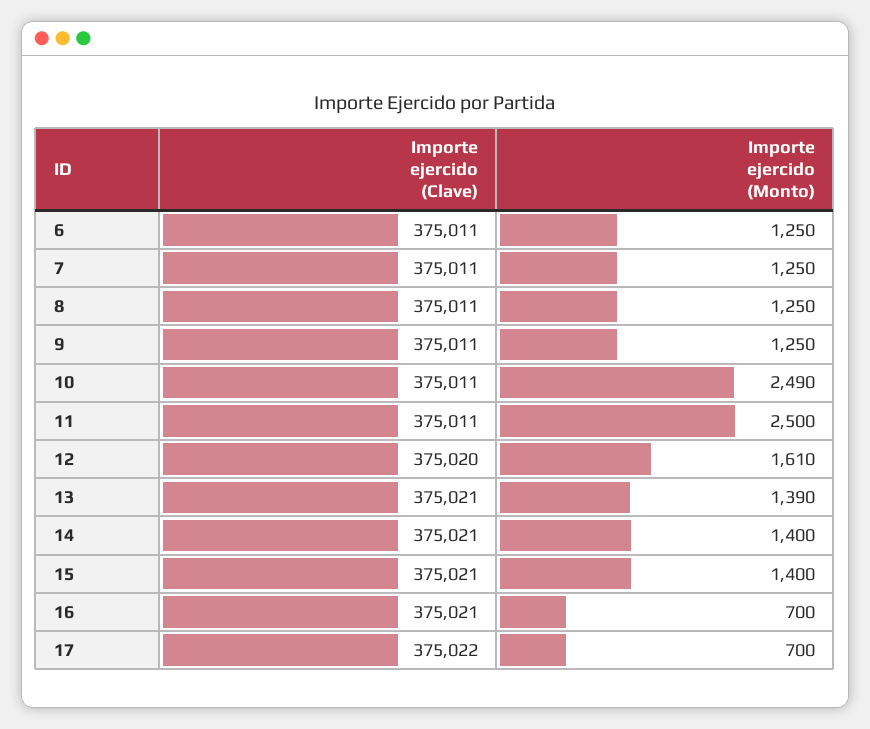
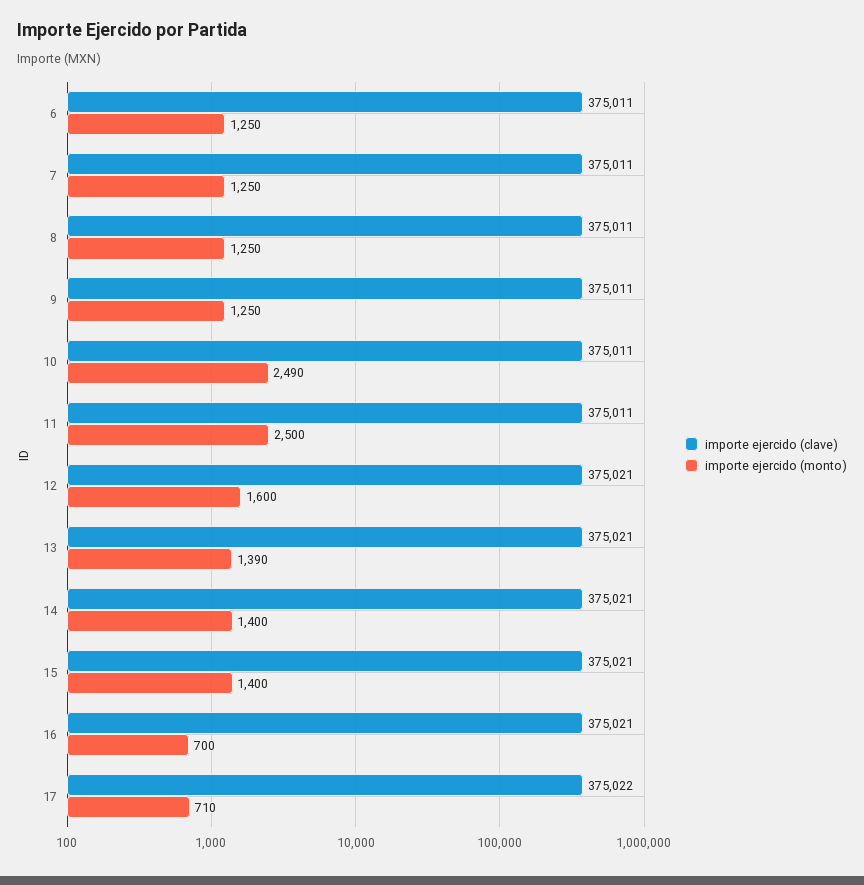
  {
    "Importe ejercido (Clave)": {
      "6": 375011,
      "7": 375011,
      "8": 375011,
      "9": 375011,
      "10": 375011,
      "11": 375011,
-     "12": 375020,
+     "12": 375021,
      "13": 375021,
      "14": 375021,
      "15": 375021,
      "16": 375021,
      "17": 375022
    },
    "Importe ejercido (Monto)": {
      "6": 1250,
      "7": 1250,
      "8": 1250,
      "9": 1250,
      "10": 2490,
      "11": 2500,
-     "12": 1610,
+     "12": 1600,
      "13": 1390,
      "14": 1400,
      "15": 1400,
      "16": 700,
-     "17": 700
+     "17": 710
    }
  }

